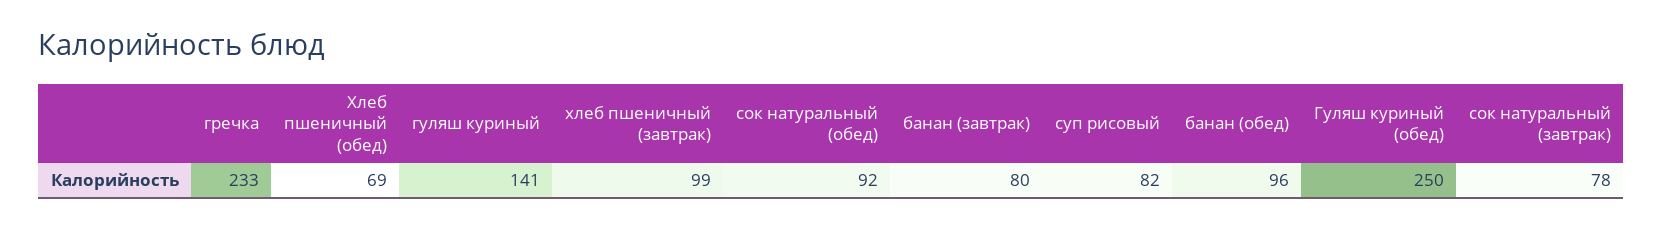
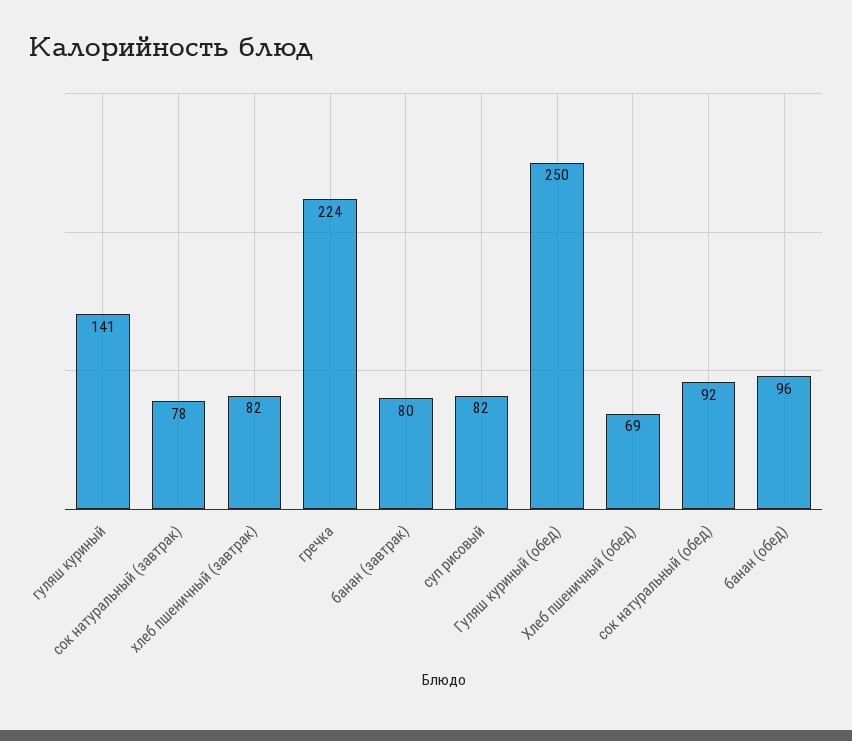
  {
-   "гречка": 233,
+   "гречка": 224,
    "Хлеб пшеничный (обед)": 69,
    "гуляш куриный": 141,
-   "хлеб пшеничный (завтрак)": 99,
+   "хлеб пшеничный (завтрак)": 82,
    "сок натуральный (обед)": 92,
    "банан (завтрак)": 80,
    "суп рисовый": 82,
    "банан (обед)": 96,
    "Гуляш куриный (обед)": 250,
    "сок натуральный (завтрак)": 78
  }

